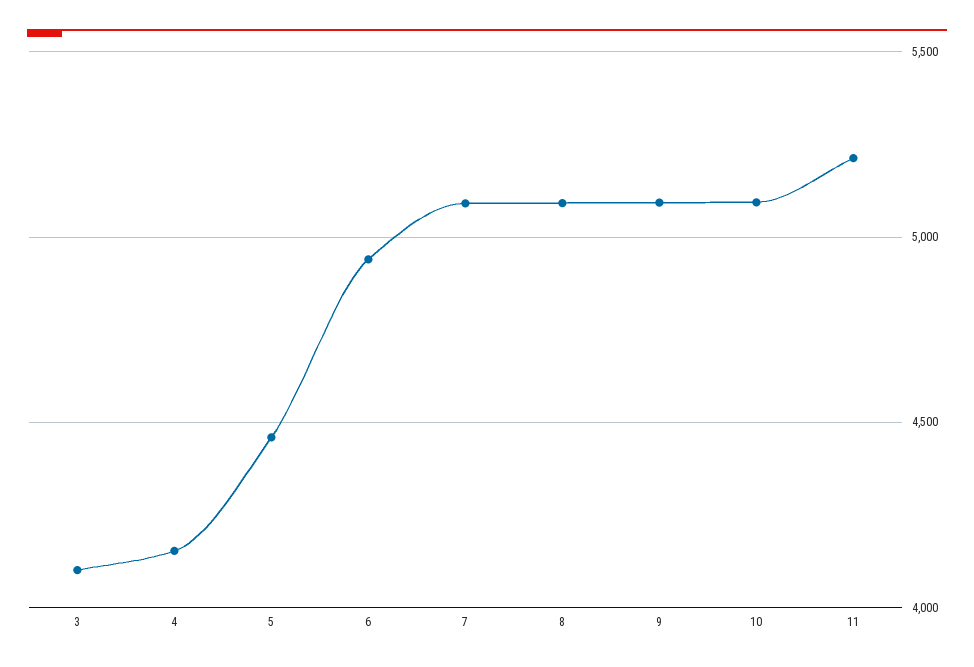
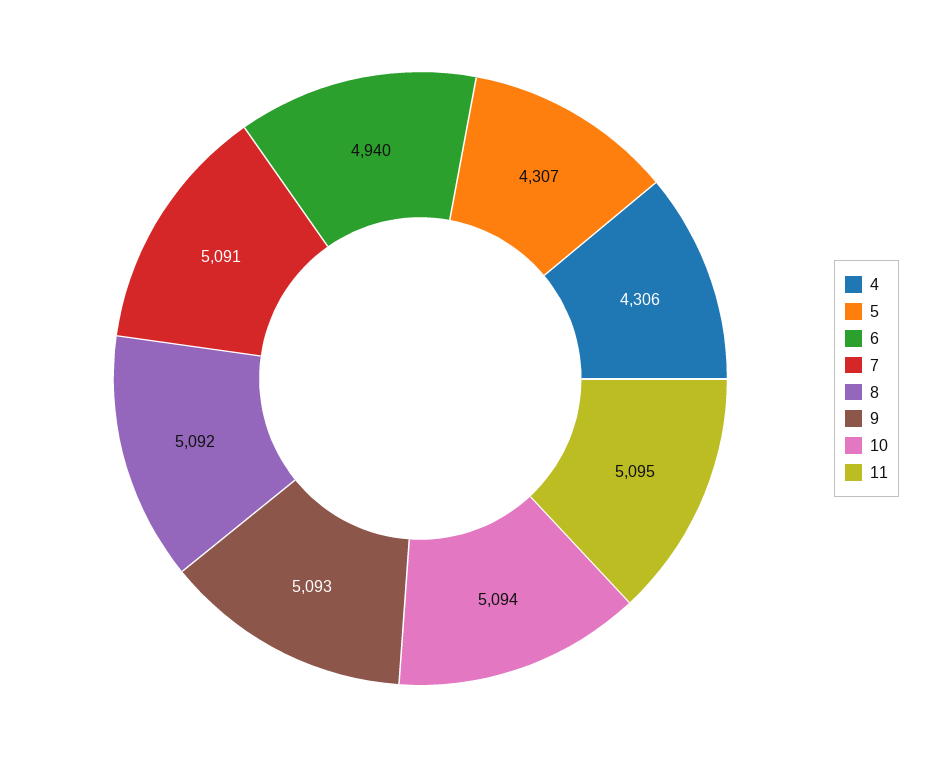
  {
-   "3": 4100,
-   "4": 4150,
+   "4": 4306,
-   "5": 4450,
+   "5": 4307,
    "6": 4940,
    "7": 5091,
    "8": 5092,
    "9": 5093,
    "10": 5094,
-   "11": 5200
+   "11": 5095
  }

